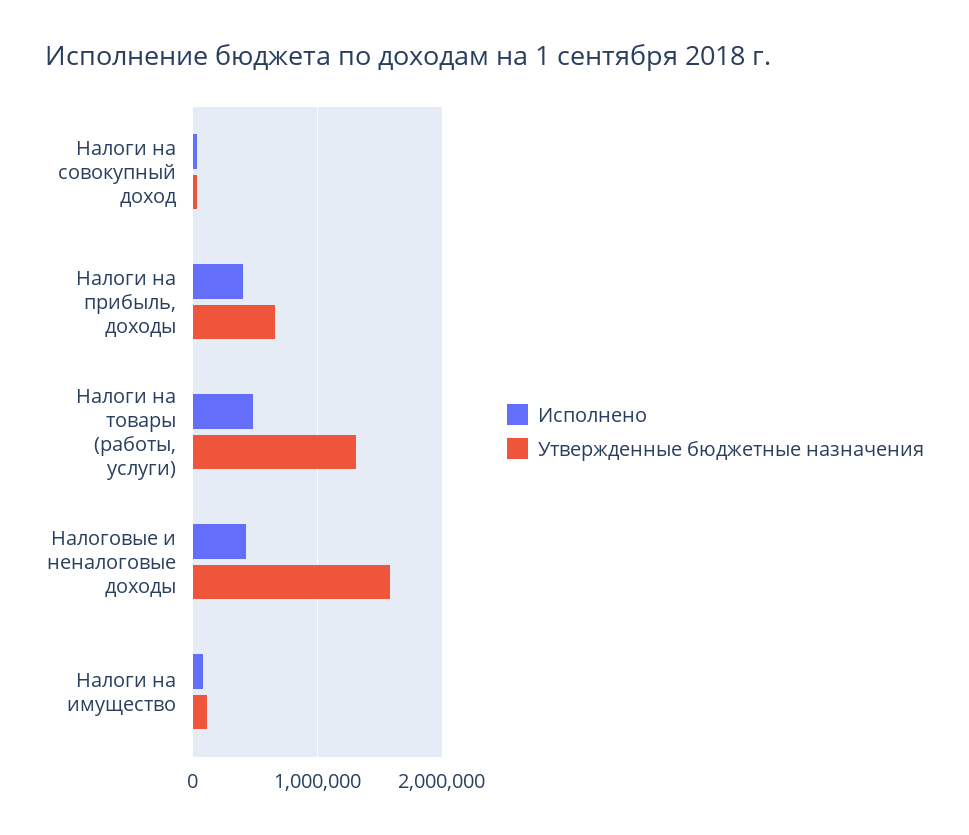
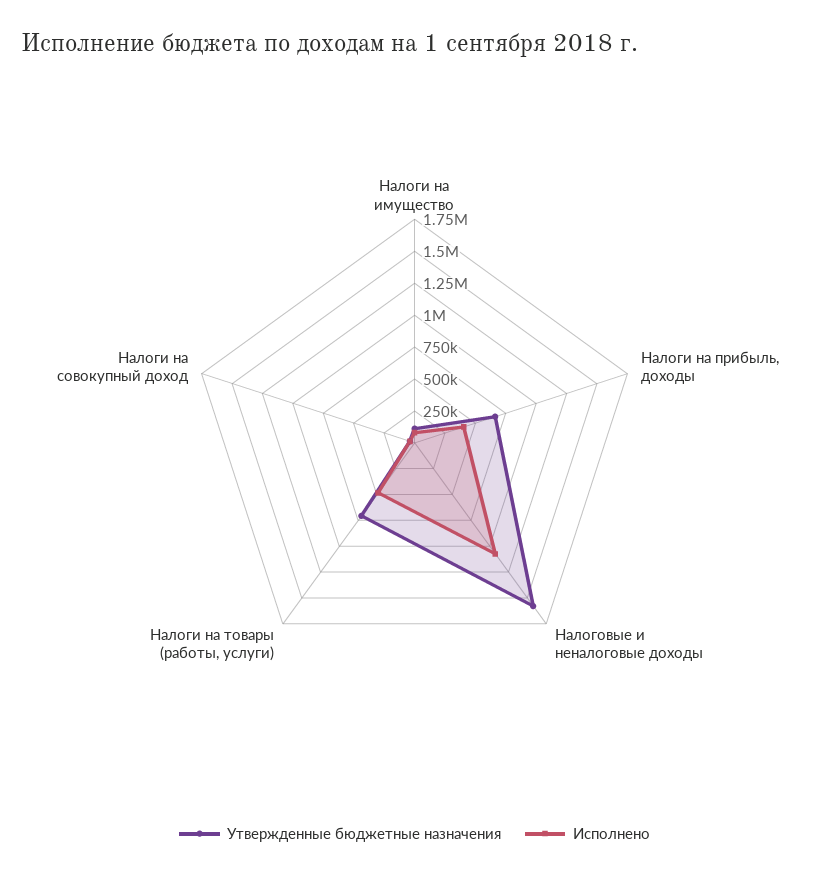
  {
    "Исполнено": {
      "Налоги на совокупный доход": 0,
      "Налоги на прибыль, доходы": 400000,
      "Налоги на товары (работы, услуги)": 500000,
-     "Налоговые и неналоговые доходы": 400000,
+     "Налоговые и неналоговые доходы": 1000000,
      "Налоги на имущество": 100000
    },
    "Утвержденные бюджетные назначения": {
      "Налоги на совокупный доход": 0,
      "Налоги на прибыль, доходы": 700000,
-     "Налоги на товары (работы, услуги)": 1300000,
+     "Налоги на товары (работы, услуги)": 750000,
      "Налоговые и неналоговые доходы": 1600000,
      "Налоги на имущество": 100000
    }
  }

